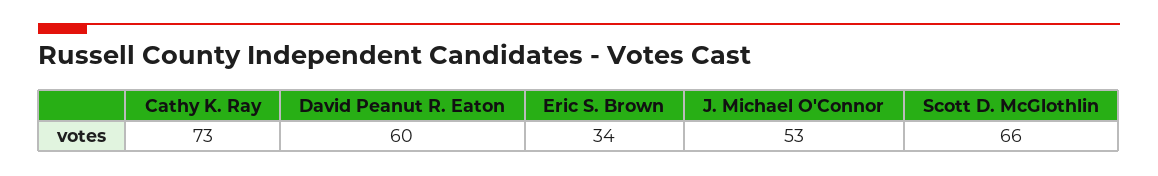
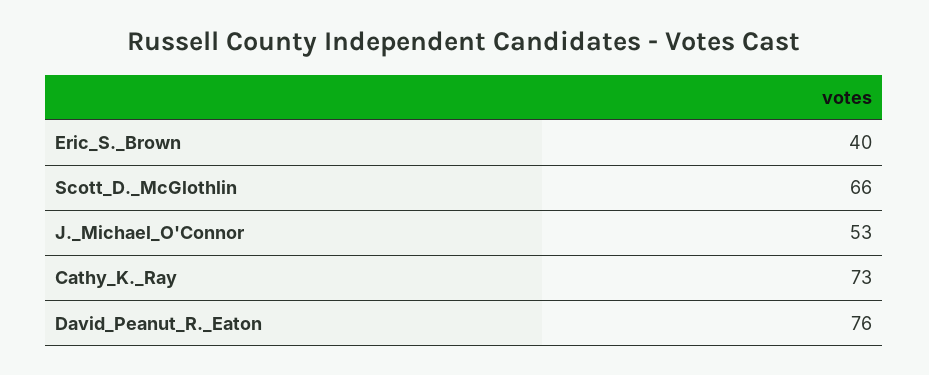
  {
    "Cathy K. Ray": 73,
-   "David Peanut R. Eaton": 60,
+   "David Peanut R. Eaton": 76,
-   "Eric S. Brown": 34,
+   "Eric S. Brown": 40,
    "J. Michael O'Connor": 53,
    "Scott D. McGlothlin": 66
  }

